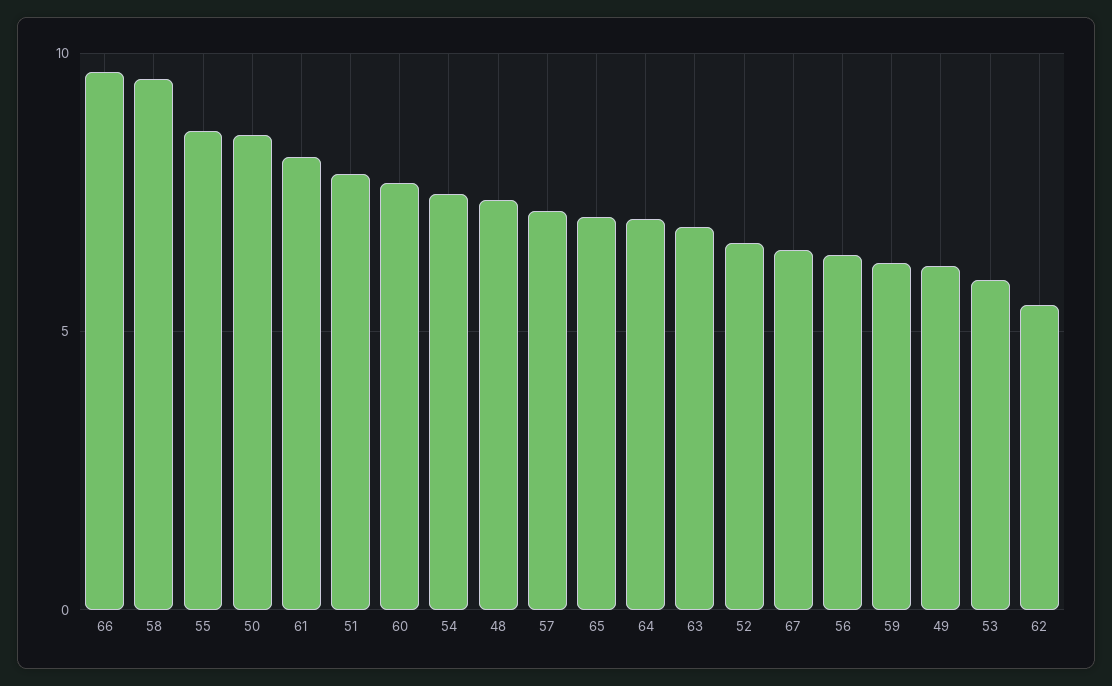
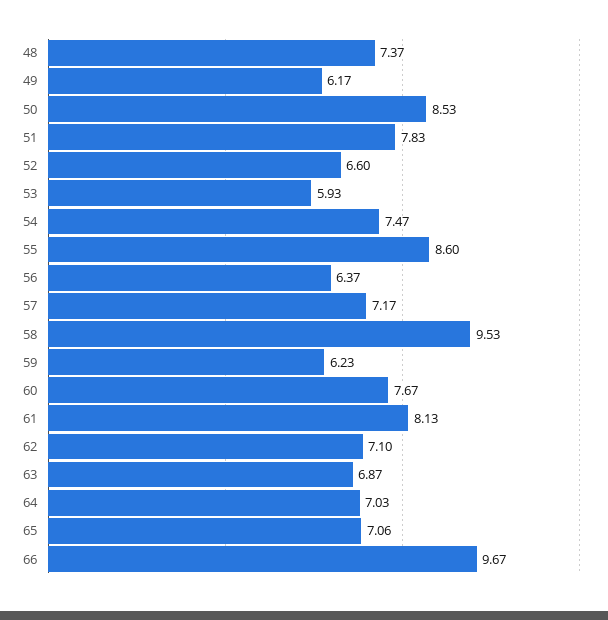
  {
    "66": 9.67,
    "58": 9.53,
    "55": 8.6,
    "50": 8.53,
    "61": 8.13,
    "51": 7.83,
    "60": 7.67,
    "54": 7.47,
    "48": 7.37,
    "57": 7.17,
    "65": 7.06,
    "64": 7.03,
    "63": 6.87,
    "52": 6.6,
-   "67": 6.5,
    "56": 6.37,
    "59": 6.23,
    "49": 6.17,
    "53": 5.93,
-   "62": 5.5
+   "62": 7.1
  }

